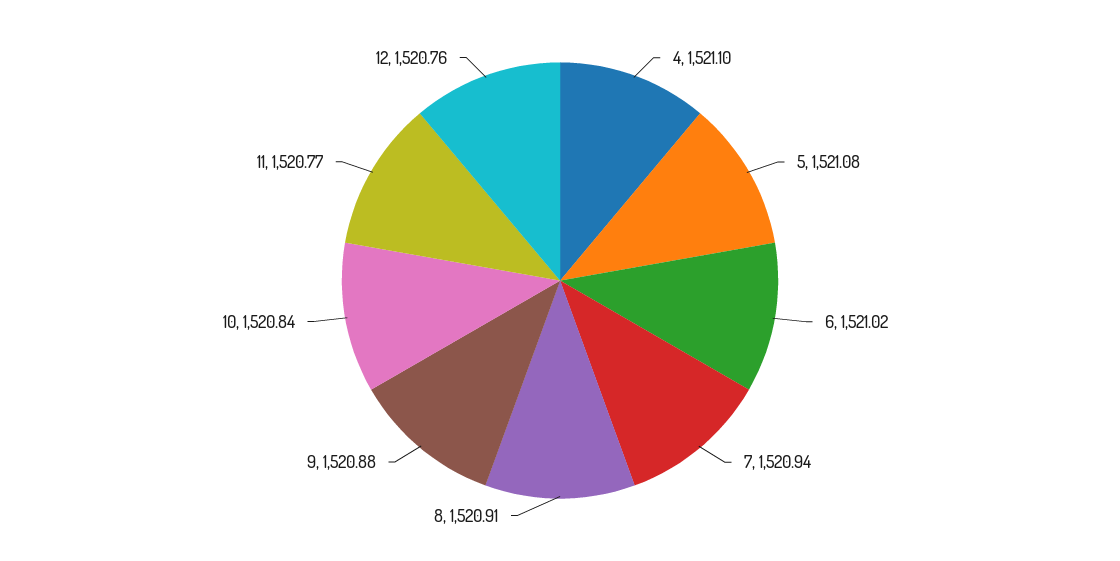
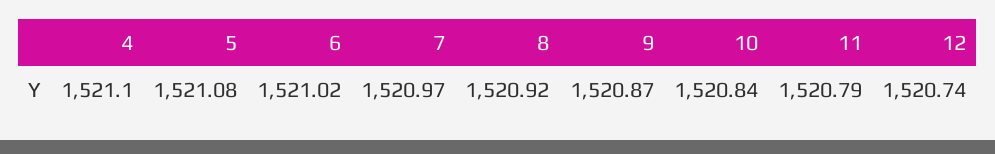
  {
    "4": 1521.1,
    "5": 1521.08,
    "6": 1521.02,
-   "7": 1520.94,
+   "7": 1520.97,
-   "8": 1520.91,
+   "8": 1520.92,
-   "9": 1520.88,
+   "9": 1520.87,
    "10": 1520.84,
-   "11": 1520.77,
+   "11": 1520.79,
-   "12": 1520.76
+   "12": 1520.74
  }

